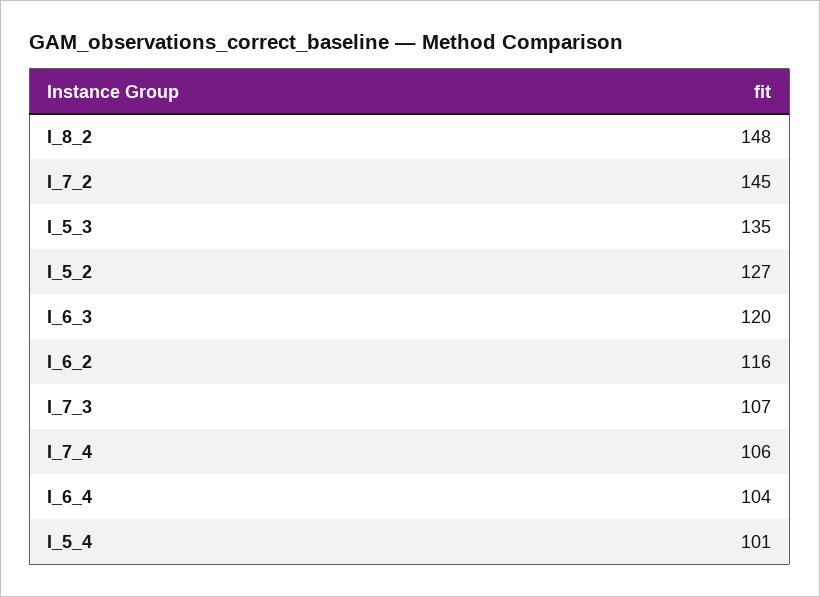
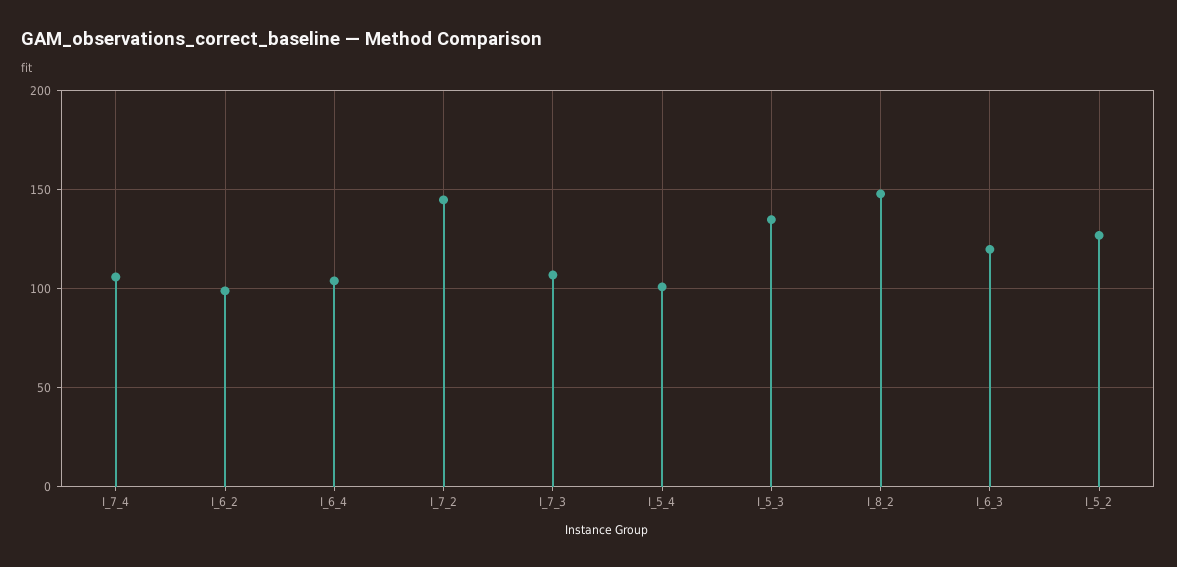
  {
    "I_8_2": 148,
    "I_7_2": 145,
    "I_5_3": 135,
    "I_5_2": 127,
    "I_6_3": 120,
-   "I_6_2": 116,
+   "I_6_2": 100,
    "I_7_3": 107,
    "I_7_4": 106,
    "I_6_4": 104,
    "I_5_4": 101
  }

